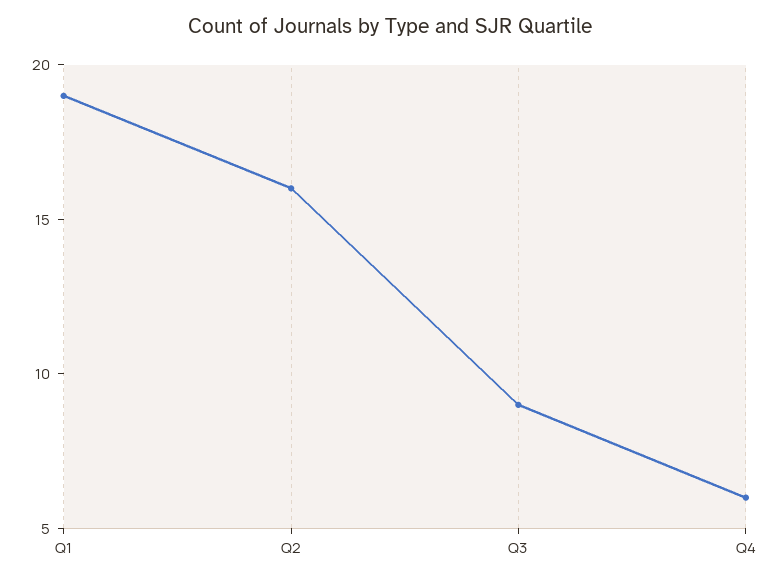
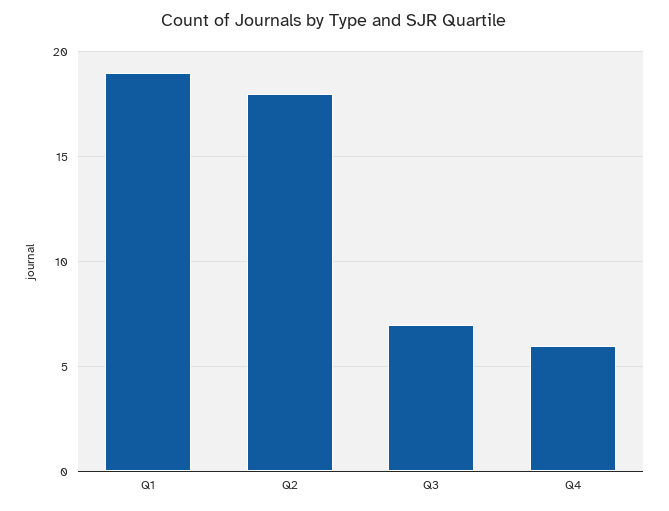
  {
    "Q1": 19,
-   "Q2": 16,
+   "Q2": 18,
-   "Q3": 9,
+   "Q3": 7,
    "Q4": 6
  }

